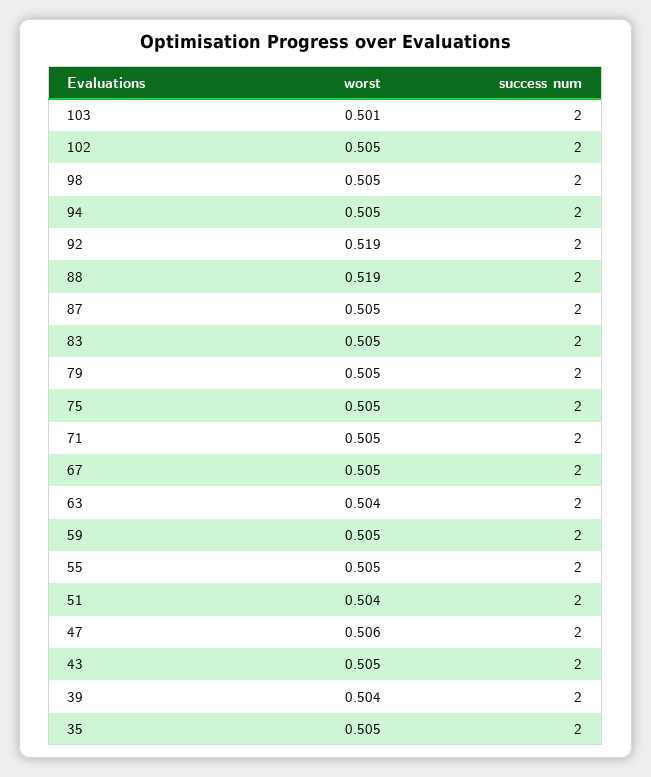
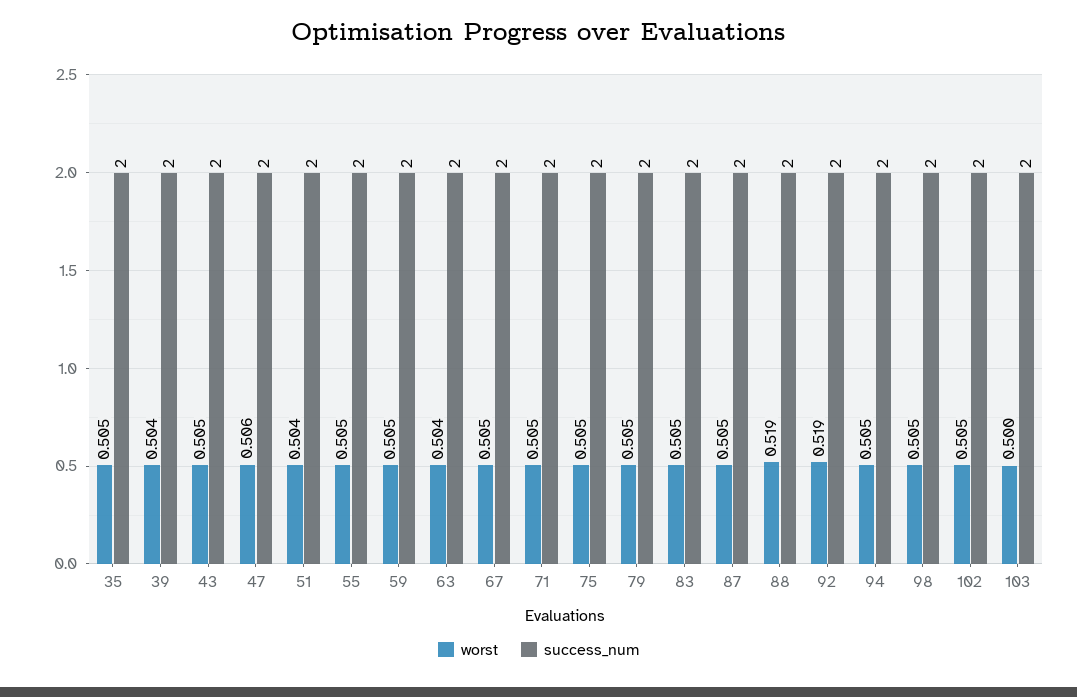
  {
    "worst": {
-     "103": 0.501,
+     "103": 0.5,
      "102": 0.505,
      "98": 0.505,
      "94": 0.505,
      "92": 0.519,
      "88": 0.519,
      "87": 0.505,
      "83": 0.505,
      "79": 0.505,
      "75": 0.505,
      "71": 0.505,
      "67": 0.505,
      "63": 0.504,
      "59": 0.505,
      "55": 0.505,
      "51": 0.504,
      "47": 0.506,
      "43": 0.505,
      "39": 0.504,
      "35": 0.505
    },
    "success num": {
      "103": 2,
      "102": 2,
      "98": 2,
      "94": 2,
      "92": 2,
      "88": 2,
      "87": 2,
      "83": 2,
      "79": 2,
      "75": 2,
      "71": 2,
      "67": 2,
      "63": 2,
      "59": 2,
      "55": 2,
      "51": 2,
      "47": 2,
      "43": 2,
      "39": 2,
      "35": 2
    }
  }

